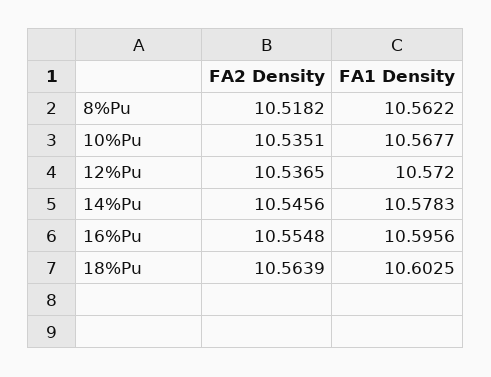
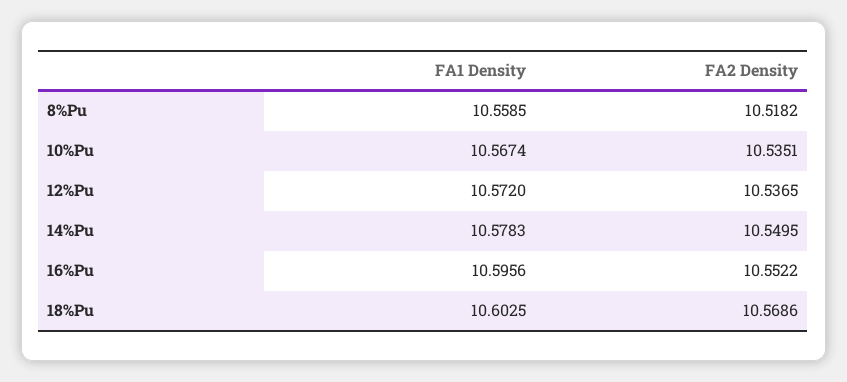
  {
    "FA2 Density": {
      "8%Pu": 10.5182,
      "10%Pu": 10.5351,
      "12%Pu": 10.5365,
-     "14%Pu": 10.5456,
+     "14%Pu": 10.5495,
-     "16%Pu": 10.5548,
+     "16%Pu": 10.5522,
-     "18%Pu": 10.5639
+     "18%Pu": 10.5686
    },
    "FA1 Density": {
-     "8%Pu": 10.5622,
+     "8%Pu": 10.5585,
-     "10%Pu": 10.5677,
+     "10%Pu": 10.5674,
      "12%Pu": 10.572,
      "14%Pu": 10.5783,
      "16%Pu": 10.5956,
      "18%Pu": 10.6025
    }
  }

